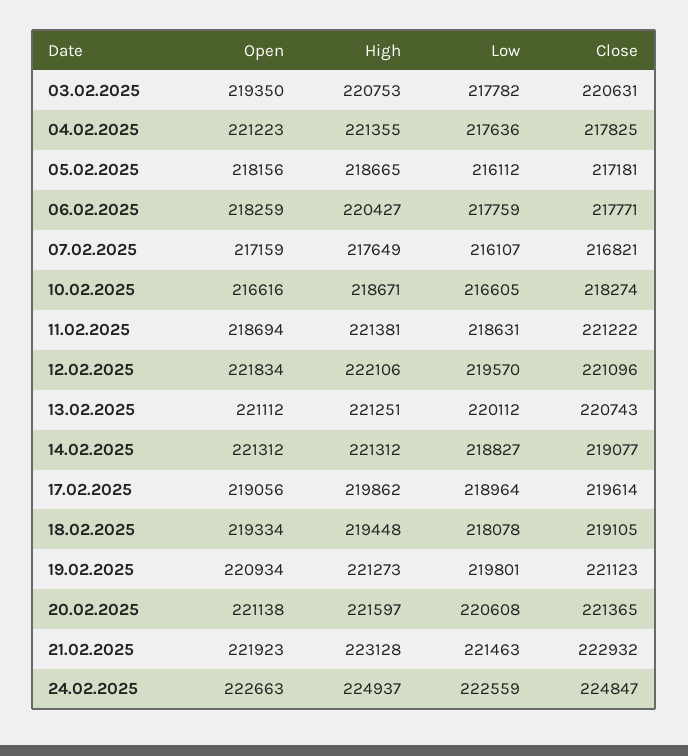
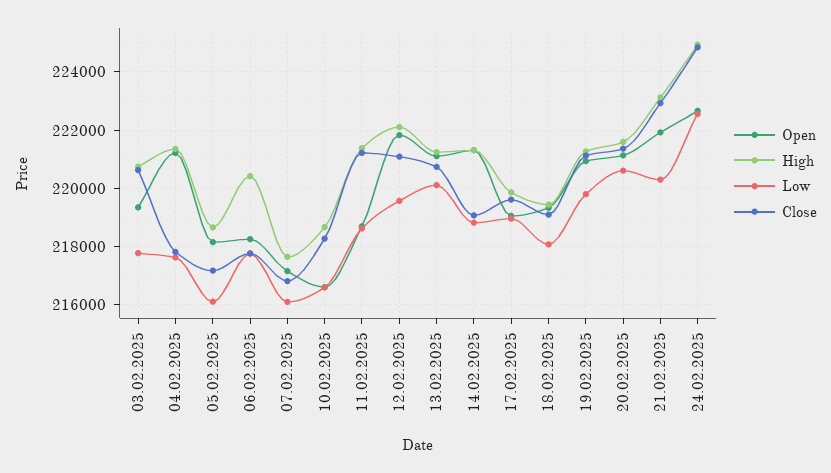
  {
    "Open": {
      "03.02.2025": 219350,
      "04.02.2025": 221223,
      "05.02.2025": 218156,
      "06.02.2025": 218259,
      "07.02.2025": 217159,
      "10.02.2025": 216616,
      "11.02.2025": 218694,
      "12.02.2025": 221834,
      "13.02.2025": 221112,
      "14.02.2025": 221312,
      "17.02.2025": 219056,
      "18.02.2025": 219334,
      "19.02.2025": 220934,
      "20.02.2025": 221138,
      "21.02.2025": 221923,
      "24.02.2025": 222663
    },
    "High": {
      "03.02.2025": 220753,
      "04.02.2025": 221355,
      "05.02.2025": 218665,
      "06.02.2025": 220427,
      "07.02.2025": 217649,
      "10.02.2025": 218671,
      "11.02.2025": 221381,
      "12.02.2025": 222106,
      "13.02.2025": 221251,
      "14.02.2025": 221312,
      "17.02.2025": 219862,
      "18.02.2025": 219448,
      "19.02.2025": 221273,
      "20.02.2025": 221597,
      "21.02.2025": 223128,
      "24.02.2025": 224937
    },
    "Low": {
      "03.02.2025": 217782,
      "04.02.2025": 217636,
      "05.02.2025": 216112,
      "06.02.2025": 217759,
      "07.02.2025": 216107,
      "10.02.2025": 216605,
      "11.02.2025": 218631,
      "12.02.2025": 219570,
      "13.02.2025": 220112,
      "14.02.2025": 218827,
      "17.02.2025": 218964,
      "18.02.2025": 218078,
      "19.02.2025": 219801,
      "20.02.2025": 220608,
-     "21.02.2025": 221463,
+     "21.02.2025": 220250,
      "24.02.2025": 222559
    },
    "Close": {
      "03.02.2025": 220631,
      "04.02.2025": 217825,
      "05.02.2025": 217181,
      "06.02.2025": 217771,
      "07.02.2025": 216821,
      "10.02.2025": 218274,
      "11.02.2025": 221222,
      "12.02.2025": 221096,
      "13.02.2025": 220743,
      "14.02.2025": 219077,
      "17.02.2025": 219614,
      "18.02.2025": 219105,
      "19.02.2025": 221123,
      "20.02.2025": 221365,
      "21.02.2025": 222932,
      "24.02.2025": 224847
    }
  }

